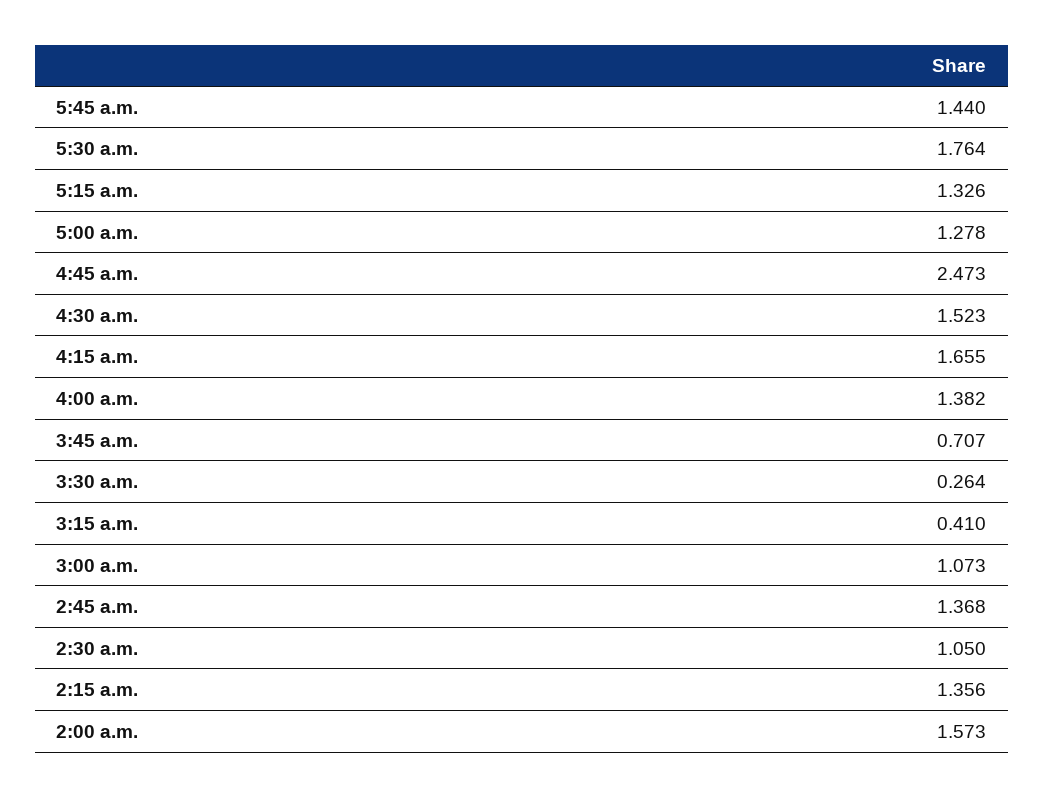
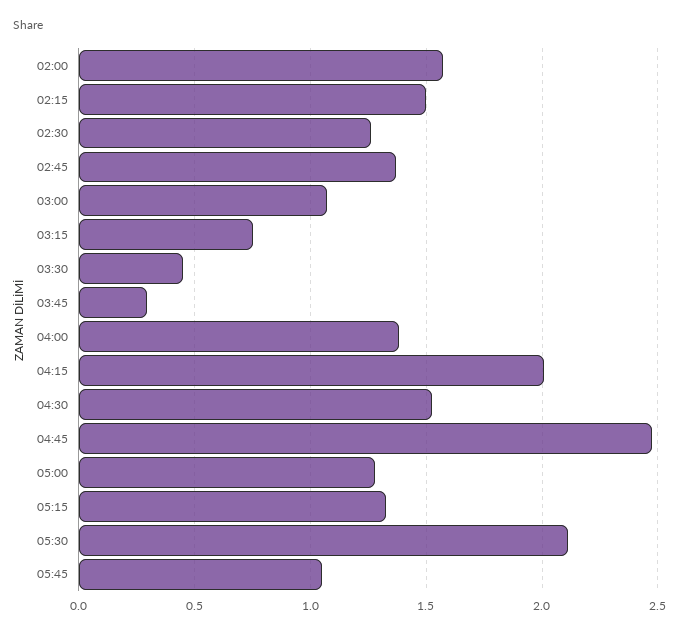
  {
-   "5:45 a.m.": 1.44,
+   "5:45 a.m.": 1.05,
-   "5:30 a.m.": 1.764,
+   "5:30 a.m.": 2.1,
    "5:15 a.m.": 1.326,
    "5:00 a.m.": 1.278,
    "4:45 a.m.": 2.473,
    "4:30 a.m.": 1.523,
-   "4:15 a.m.": 1.655,
+   "4:15 a.m.": 2,
    "4:00 a.m.": 1.382,
-   "3:45 a.m.": 0.707,
+   "3:45 a.m.": 0.3,
-   "3:30 a.m.": 0.264,
+   "3:30 a.m.": 0.45,
-   "3:15 a.m.": 0.41,
+   "3:15 a.m.": 0.75,
    "3:00 a.m.": 1.073,
    "2:45 a.m.": 1.368,
-   "2:30 a.m.": 1.05,
+   "2:30 a.m.": 1.25,
-   "2:15 a.m.": 1.356,
+   "2:15 a.m.": 1.5,
    "2:00 a.m.": 1.573
  }

